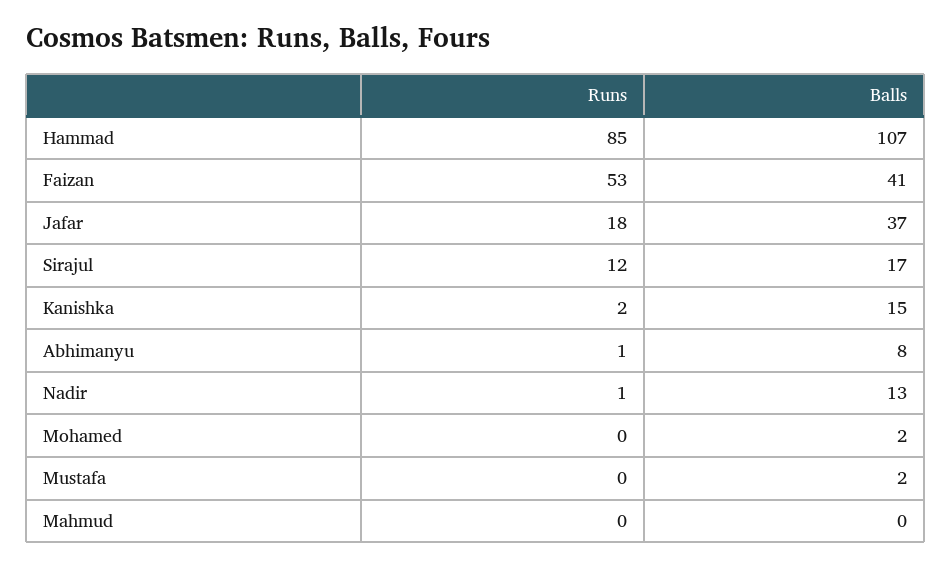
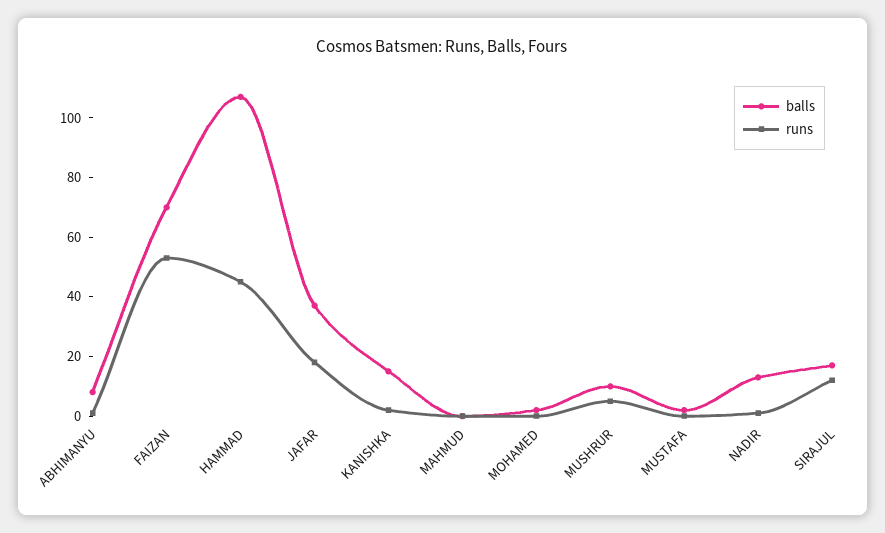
  {
    "Runs": {
-     "Hammad": 85,
+     "Hammad": 45,
      "Faizan": 53,
      "Jafar": 18,
      "Sirajul": 12,
      "Kanishka": 2,
      "Abhimanyu": 1,
      "Nadir": 1,
      "Mohamed": 0,
      "Mustafa": 0,
-     "Mahmud": 0
+     "Mahmud": 0,
+     "MUSHRUR": 5
    },
    "Balls": {
      "Hammad": 107,
-     "Faizan": 41,
+     "Faizan": 70,
      "Jafar": 37,
      "Sirajul": 17,
      "Kanishka": 15,
      "Abhimanyu": 8,
      "Nadir": 13,
      "Mohamed": 2,
      "Mustafa": 2,
-     "Mahmud": 0
+     "Mahmud": 0,
+     "MUSHRUR": 10
    }
  }

